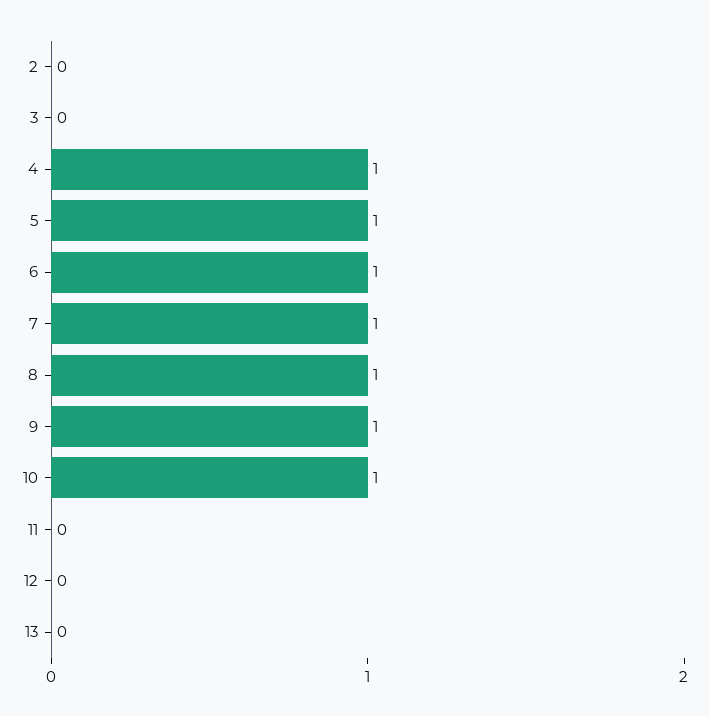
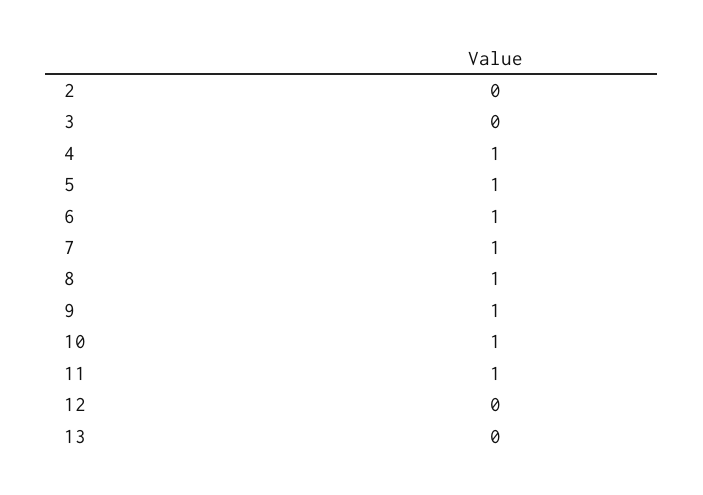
  {
    "2": 0,
    "3": 0,
    "4": 1,
    "5": 1,
    "6": 1,
    "7": 1,
    "8": 1,
    "9": 1,
    "10": 1,
-   "11": 0,
+   "11": 1,
    "12": 0,
    "13": 0
  }

